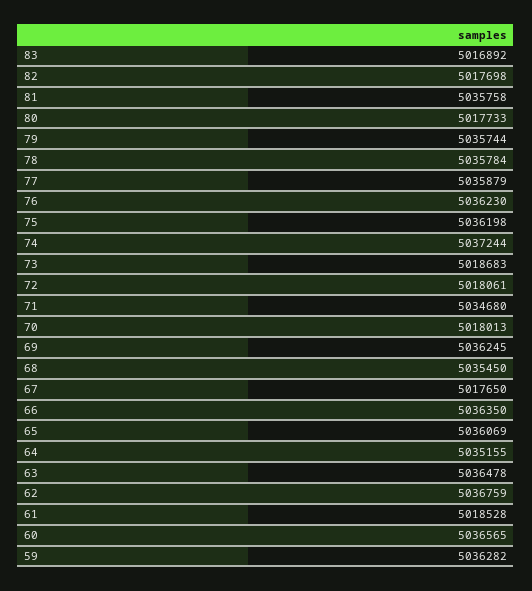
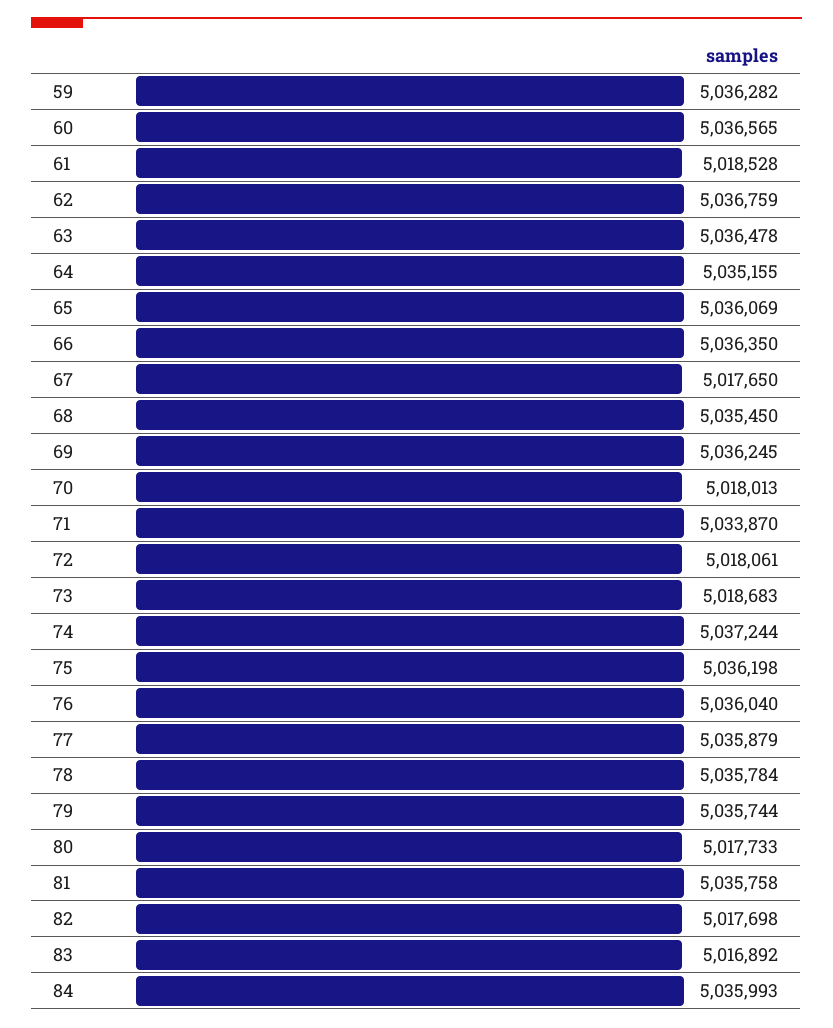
  {
    "83": 5016892,
    "82": 5017698,
    "81": 5035758,
    "80": 5017733,
    "79": 5035744,
    "78": 5035784,
    "77": 5035879,
-   "76": 5036230,
+   "76": 5036040,
    "75": 5036198,
    "74": 5037244,
    "73": 5018683,
    "72": 5018061,
-   "71": 5034680,
+   "71": 5033870,
    "70": 5018013,
    "69": 5036245,
    "68": 5035450,
    "67": 5017650,
    "66": 5036350,
    "65": 5036069,
    "64": 5035155,
    "63": 5036478,
    "62": 5036759,
    "61": 5018528,
    "60": 5036565,
-   "59": 5036282
+   "59": 5036282,
+   "84": 5035993
  }

